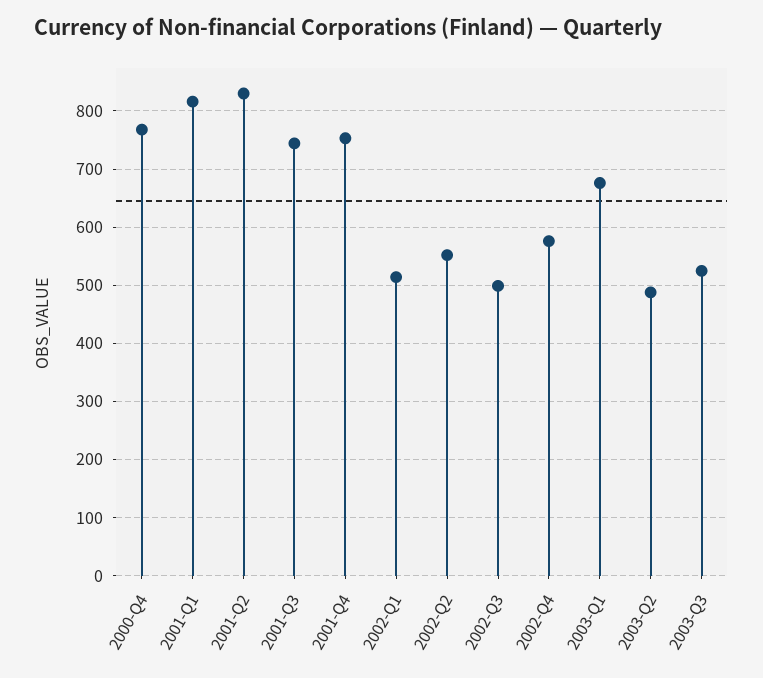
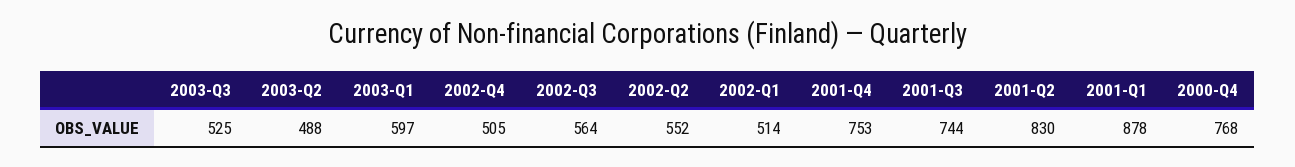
  {
    "2000-Q4": 768,
-   "2001-Q1": 820,
+   "2001-Q1": 878,
    "2001-Q2": 830,
    "2001-Q3": 744,
    "2001-Q4": 753,
    "2002-Q1": 514,
    "2002-Q2": 552,
-   "2002-Q3": 500,
+   "2002-Q3": 564,
-   "2002-Q4": 580,
+   "2002-Q4": 505,
-   "2003-Q1": 680,
+   "2003-Q1": 597,
    "2003-Q2": 488,
    "2003-Q3": 525
  }

